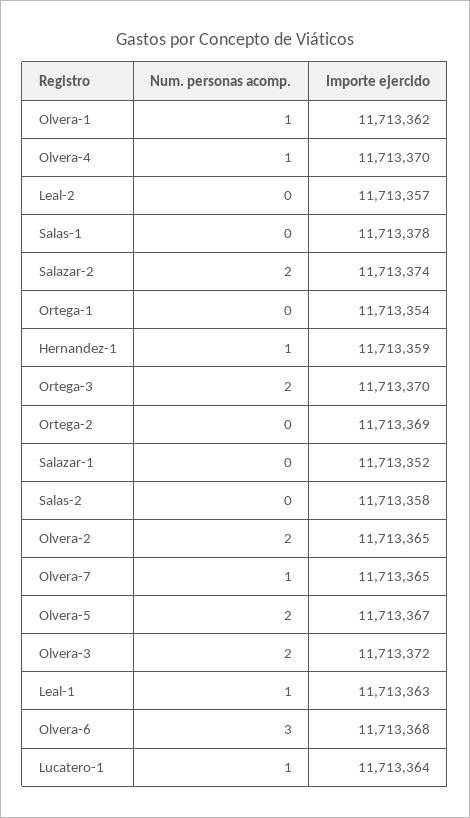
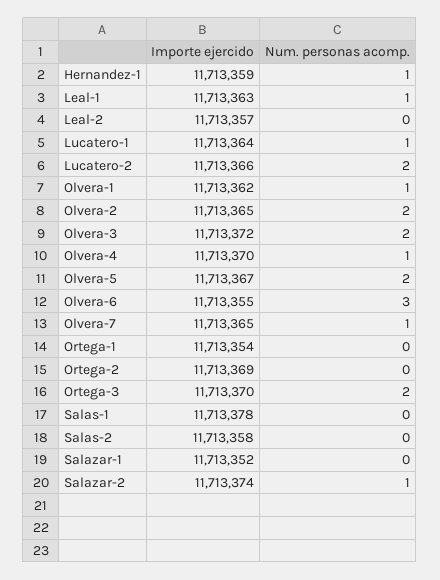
  {
    "Num. personas acomp.": {
      "Olvera-1": 1,
      "Olvera-4": 1,
      "Leal-2": 0,
      "Salas-1": 0,
-     "Salazar-2": 2,
+     "Salazar-2": 1,
      "Ortega-1": 0,
      "Hernandez-1": 1,
      "Ortega-3": 2,
      "Ortega-2": 0,
      "Salazar-1": 0,
      "Salas-2": 0,
      "Olvera-2": 2,
      "Olvera-7": 1,
      "Olvera-5": 2,
      "Olvera-3": 2,
      "Leal-1": 1,
      "Olvera-6": 3,
-     "Lucatero-1": 1
+     "Lucatero-1": 1,
+     "Lucatero-2": 2
    },
    "Importe ejercido": {
      "Olvera-1": 11713362,
      "Olvera-4": 11713370,
      "Leal-2": 11713357,
      "Salas-1": 11713378,
      "Salazar-2": 11713374,
      "Ortega-1": 11713354,
      "Hernandez-1": 11713359,
      "Ortega-3": 11713370,
      "Ortega-2": 11713369,
      "Salazar-1": 11713352,
      "Salas-2": 11713358,
      "Olvera-2": 11713365,
      "Olvera-7": 11713365,
      "Olvera-5": 11713367,
      "Olvera-3": 11713372,
      "Leal-1": 11713363,
-     "Olvera-6": 11713368,
+     "Olvera-6": 11713355,
-     "Lucatero-1": 11713364
+     "Lucatero-1": 11713364,
+     "Lucatero-2": 11713366
    }
  }

